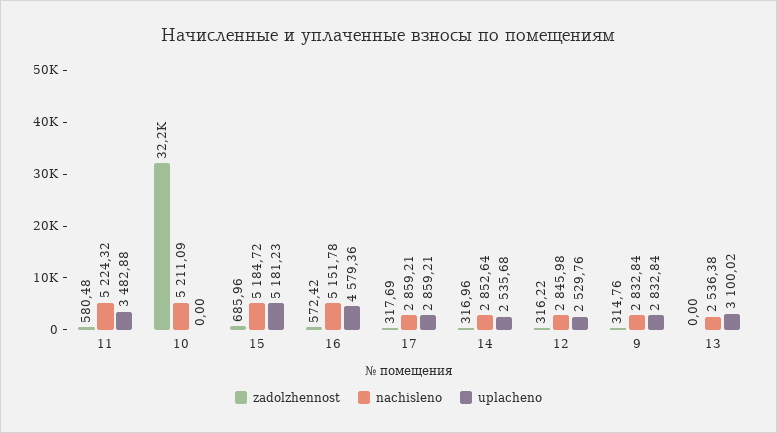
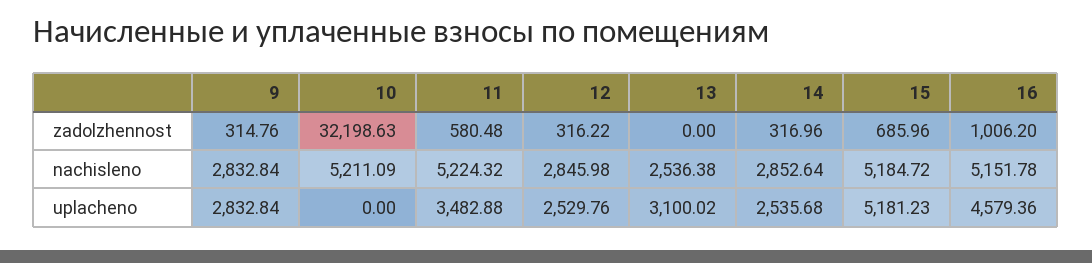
  {
    "zadolzhennost": {
      "11": 580.48,
      "10": 32198.63,
      "15": 685.96,
-     "16": 572.42,
+     "16": 1006.2,
-     "17": 317.69,
      "14": 316.96,
      "12": 316.22,
      "9": 314.76,
      "13": 0
    },
    "nachisleno": {
      "11": 5224.32,
      "10": 5211.09,
      "15": 5184.72,
      "16": 5151.78,
-     "17": 2859.21,
      "14": 2852.64,
      "12": 2845.98,
      "9": 2832.84,
      "13": 2536.38
    },
    "uplacheno": {
      "11": 3482.88,
      "10": 0,
      "15": 5181.23,
      "16": 4579.36,
-     "17": 2859.21,
      "14": 2535.68,
      "12": 2529.76,
      "9": 2832.84,
      "13": 3100.02
    }
  }

